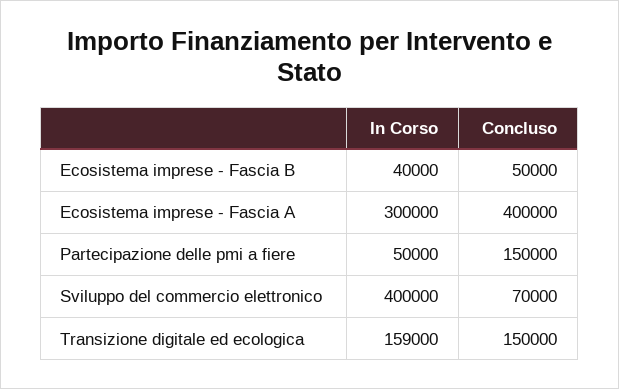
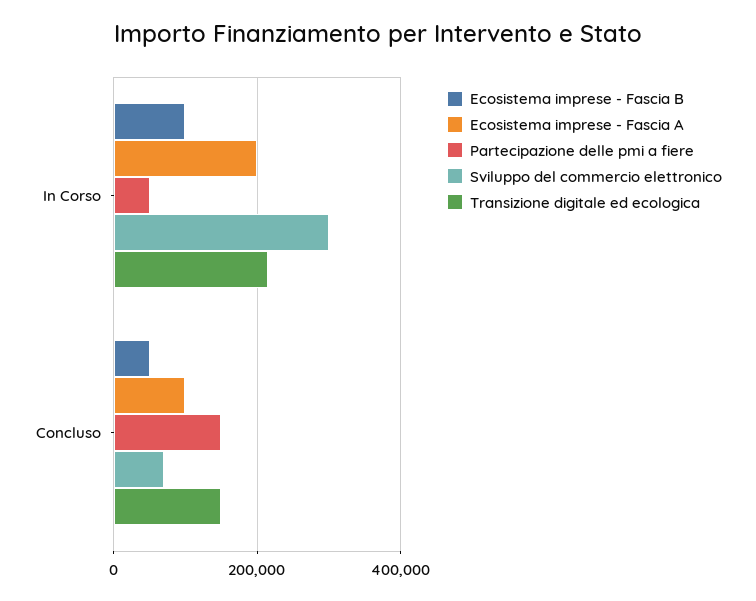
  {
    "Ecosistema imprese - Fascia B": {
-     "In Corso": 40000,
+     "In Corso": 100000,
      "Concluso": 50000
    },
    "Ecosistema imprese - Fascia A": {
-     "In Corso": 300000,
+     "In Corso": 200000,
-     "Concluso": 400000
+     "Concluso": 100000
    },
    "Partecipazione delle pmi a fiere": {
      "In Corso": 50000,
      "Concluso": 150000
    },
    "Sviluppo del commercio elettronico": {
-     "In Corso": 400000,
+     "In Corso": 300000,
      "Concluso": 70000
    },
    "Transizione digitale ed ecologica": {
-     "In Corso": 159000,
+     "In Corso": 220000,
      "Concluso": 150000
    }
  }

